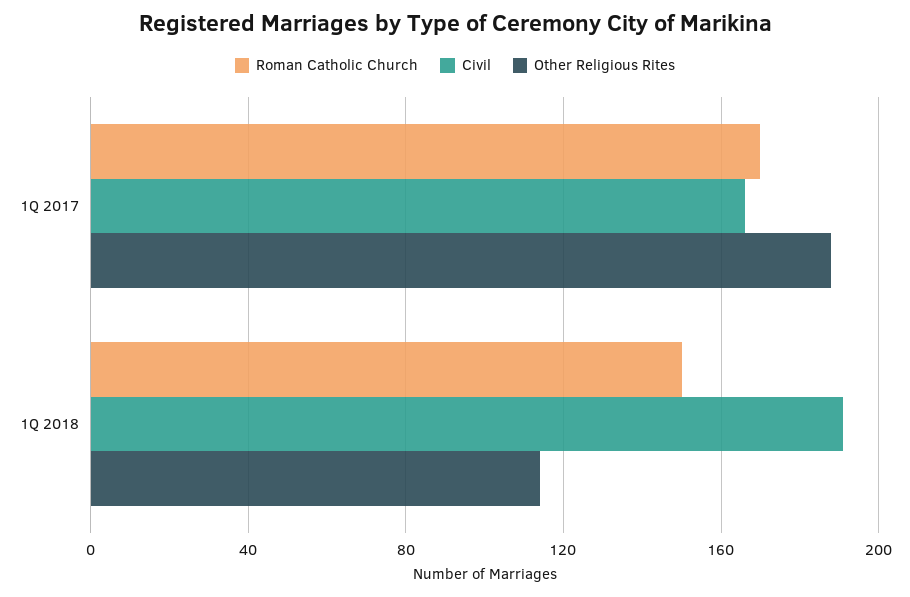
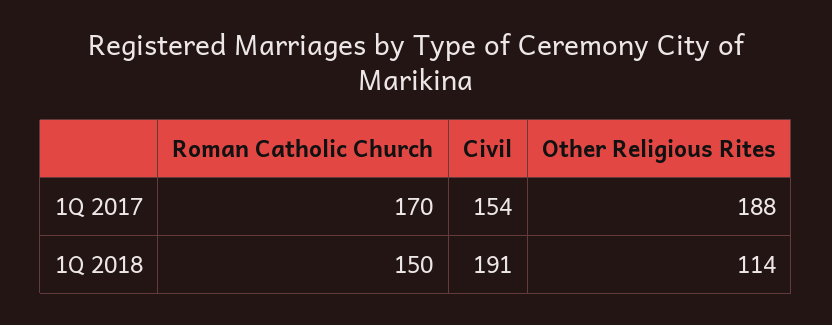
  {
    "Roman Catholic Church": {
      "1Q 2017": 170,
      "1Q 2018": 150
    },
    "Civil": {
-     "1Q 2017": 165,
+     "1Q 2017": 154,
      "1Q 2018": 191
    },
    "Other Religious Rites": {
      "1Q 2017": 188,
      "1Q 2018": 114
    }
  }

